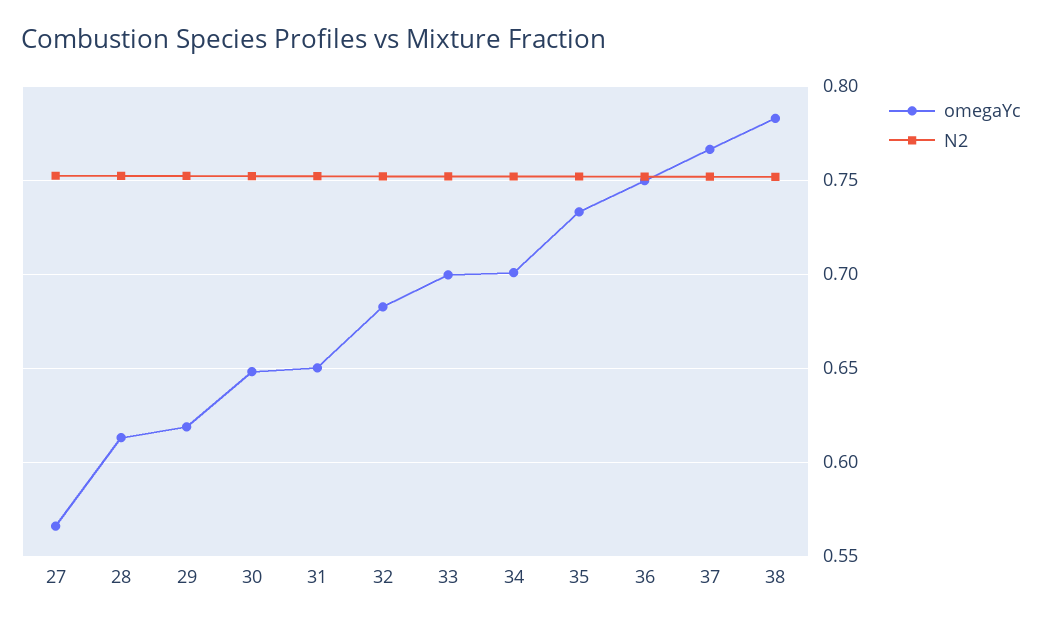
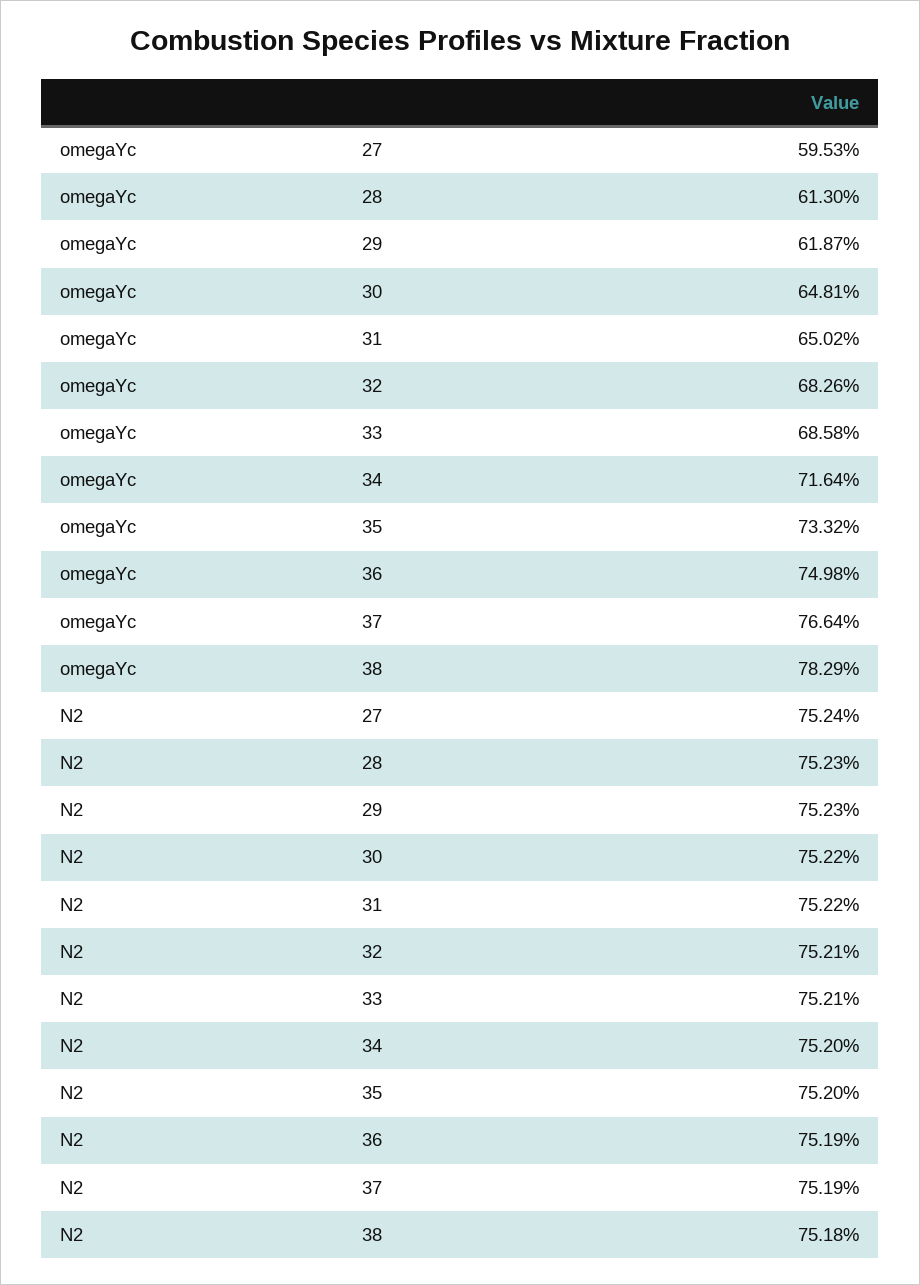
  {
    "omegaYc": {
-     "27": 0.565,
+     "27": 0.5953,
      "28": 0.613,
      "29": 0.6187,
      "30": 0.6481,
      "31": 0.6502,
      "32": 0.6826,
-     "33": 0.7,
+     "33": 0.6858,
-     "34": 0.7,
+     "34": 0.7164,
      "35": 0.7332,
      "36": 0.7498,
      "37": 0.7664,
      "38": 0.7829
    },
    "N2": {
      "27": 0.7524,
      "28": 0.7523,
      "29": 0.7523,
      "30": 0.7522,
      "31": 0.7522,
      "32": 0.7521,
      "33": 0.7521,
      "34": 0.752,
      "35": 0.752,
      "36": 0.7519,
      "37": 0.7519,
      "38": 0.7518
    }
  }

